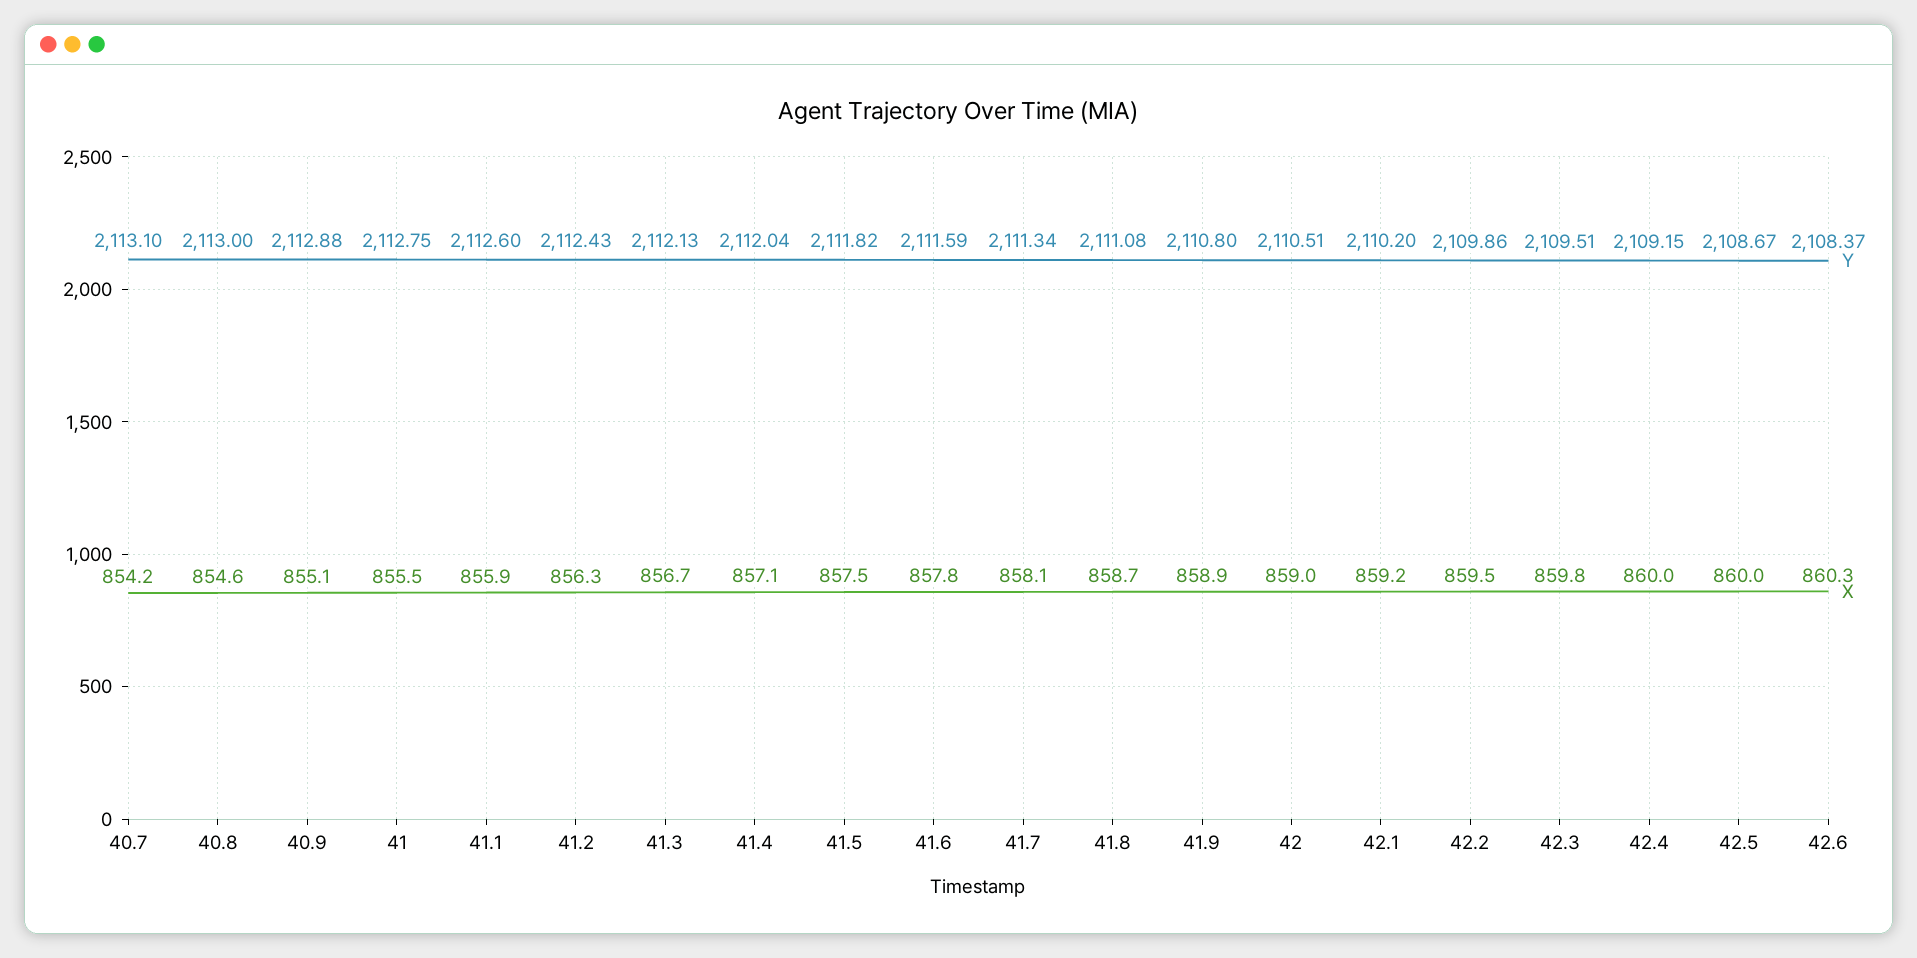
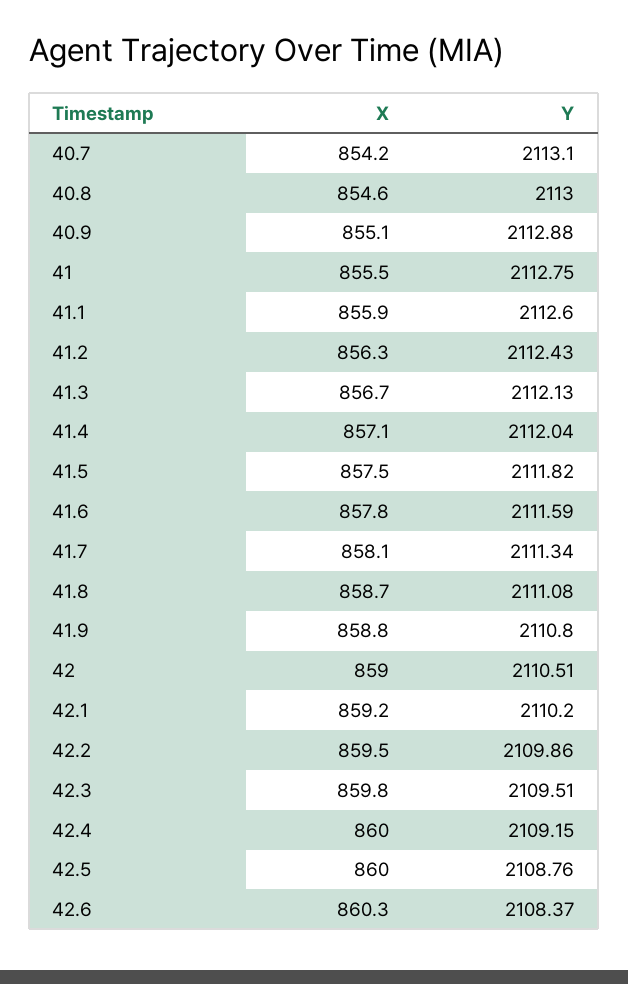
  {
    "Y": {
      "40.7": 2113.1,
      "40.8": 2113,
      "40.9": 2112.88,
      "41": 2112.75,
      "41.1": 2112.6,
      "41.2": 2112.43,
      "41.3": 2112.13,
      "41.4": 2112.04,
      "41.5": 2111.82,
      "41.6": 2111.59,
      "41.7": 2111.34,
      "41.8": 2111.08,
      "41.9": 2110.8,
      "42": 2110.51,
      "42.1": 2110.2,
      "42.2": 2109.86,
      "42.3": 2109.51,
      "42.4": 2109.15,
-     "42.5": 2108.67,
+     "42.5": 2108.76,
      "42.6": 2108.37
    },
    "X": {
      "40.7": 854.2,
      "40.8": 854.6,
      "40.9": 855.1,
      "41": 855.5,
      "41.1": 855.9,
      "41.2": 856.3,
      "41.3": 856.7,
      "41.4": 857.1,
      "41.5": 857.5,
      "41.6": 857.8,
      "41.7": 858.1,
      "41.8": 858.7,
-     "41.9": 858.9,
+     "41.9": 858.8,
      "42": 859,
      "42.1": 859.2,
      "42.2": 859.5,
      "42.3": 859.8,
      "42.4": 860,
      "42.5": 860,
      "42.6": 860.3
    }
  }

